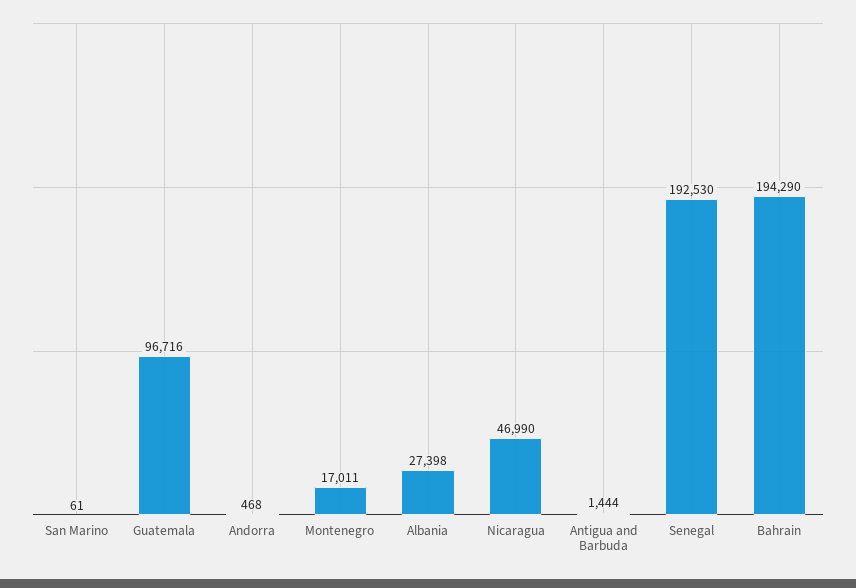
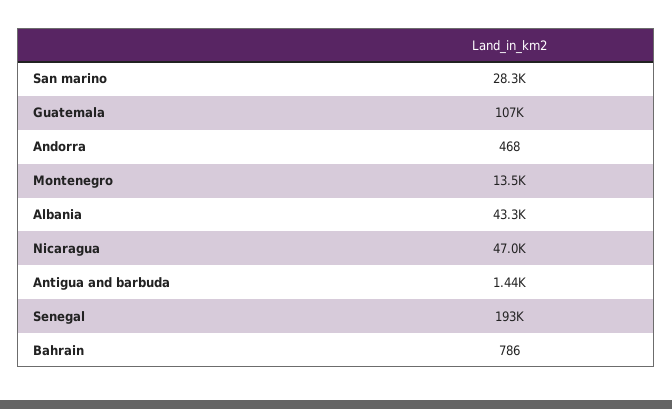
  {
-   "San Marino": 61,
+   "San Marino": 28300,
-   "Guatemala": 96716,
+   "Guatemala": 107000,
    "Andorra": 468,
-   "Montenegro": 17011,
+   "Montenegro": 13500,
-   "Albania": 27398,
+   "Albania": 43300,
    "Nicaragua": 46990,
    "Antigua and Barbuda": 1444,
    "Senegal": 192530,
-   "Bahrain": 194290
+   "Bahrain": 786
  }

